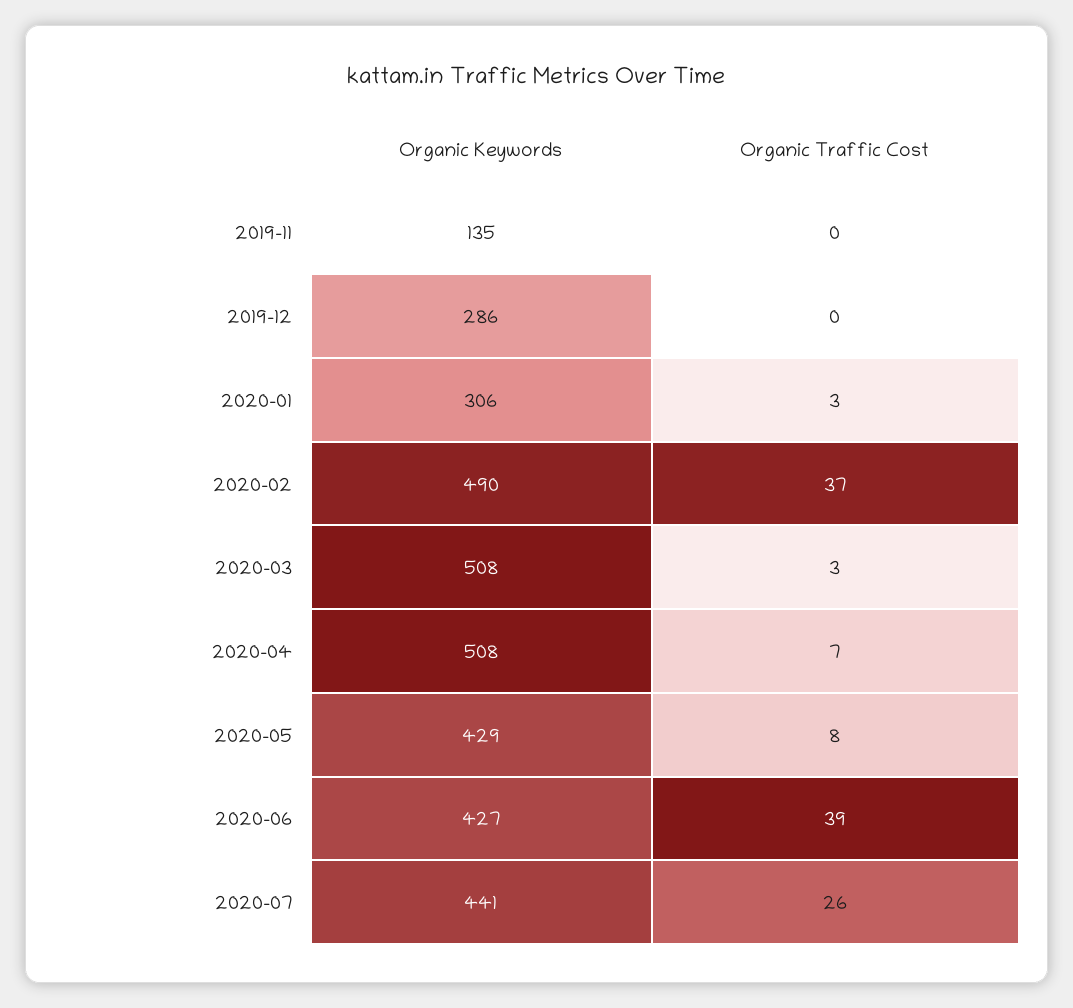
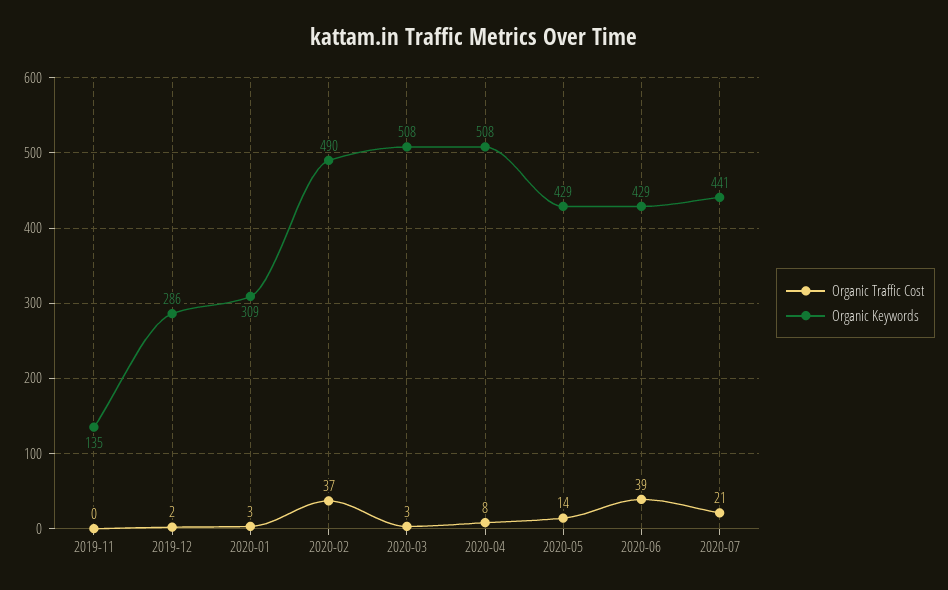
  {
    "Organic Keywords": {
      "2019-11": 135,
      "2019-12": 286,
-     "2020-01": 306,
+     "2020-01": 309,
      "2020-02": 490,
      "2020-03": 508,
      "2020-04": 508,
      "2020-05": 429,
-     "2020-06": 427,
+     "2020-06": 429,
      "2020-07": 441
    },
    "Organic Traffic Cost": {
      "2019-11": 0,
-     "2019-12": 0,
+     "2019-12": 2,
      "2020-01": 3,
      "2020-02": 37,
      "2020-03": 3,
-     "2020-04": 7,
+     "2020-04": 8,
-     "2020-05": 8,
+     "2020-05": 14,
      "2020-06": 39,
-     "2020-07": 26
+     "2020-07": 21
    }
  }

